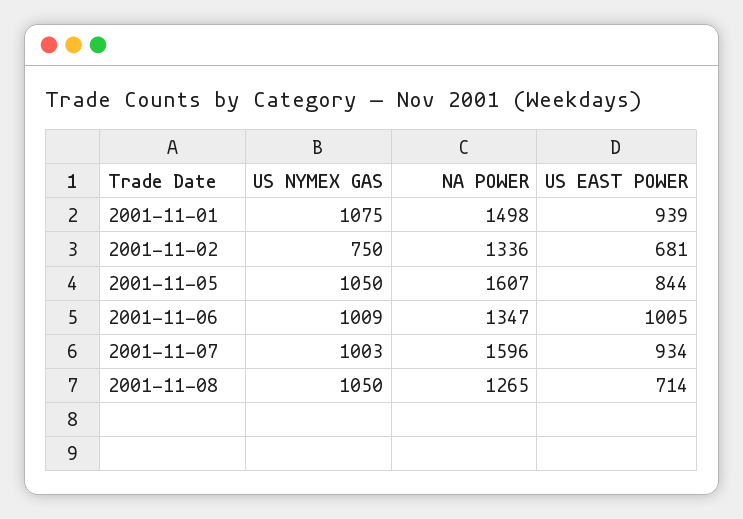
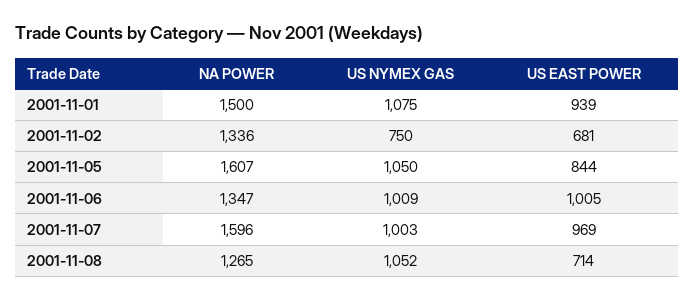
  {
    "US NYMEX GAS": {
      "2001-11-01": 1075,
      "2001-11-02": 750,
      "2001-11-05": 1050,
      "2001-11-06": 1009,
      "2001-11-07": 1003,
-     "2001-11-08": 1050
+     "2001-11-08": 1052
    },
    "NA POWER": {
-     "2001-11-01": 1498,
+     "2001-11-01": 1500,
      "2001-11-02": 1336,
      "2001-11-05": 1607,
      "2001-11-06": 1347,
      "2001-11-07": 1596,
      "2001-11-08": 1265
    },
    "US EAST POWER": {
      "2001-11-01": 939,
      "2001-11-02": 681,
      "2001-11-05": 844,
      "2001-11-06": 1005,
-     "2001-11-07": 934,
+     "2001-11-07": 969,
      "2001-11-08": 714
    }
  }

